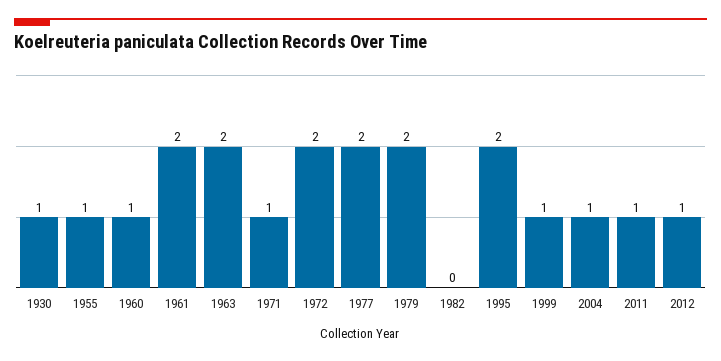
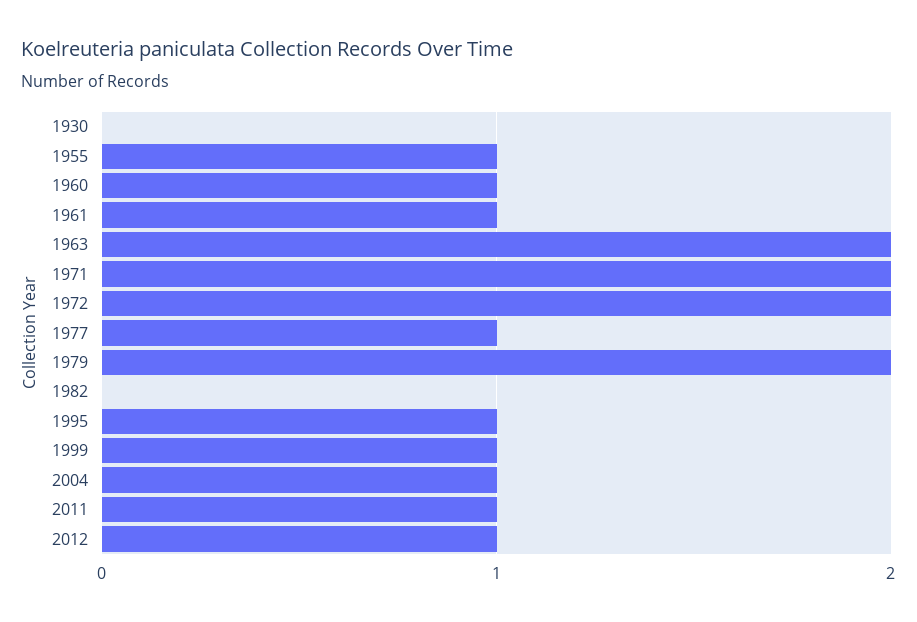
  {
-   "1930": 1,
+   "1930": 0,
    "1955": 1,
    "1960": 1,
-   "1961": 2,
+   "1961": 1,
    "1963": 2,
-   "1971": 1,
+   "1971": 2,
    "1972": 2,
-   "1977": 2,
+   "1977": 1,
    "1979": 2,
    "1982": 0,
-   "1995": 2,
+   "1995": 1,
    "1999": 1,
    "2004": 1,
    "2011": 1,
    "2012": 1
  }

